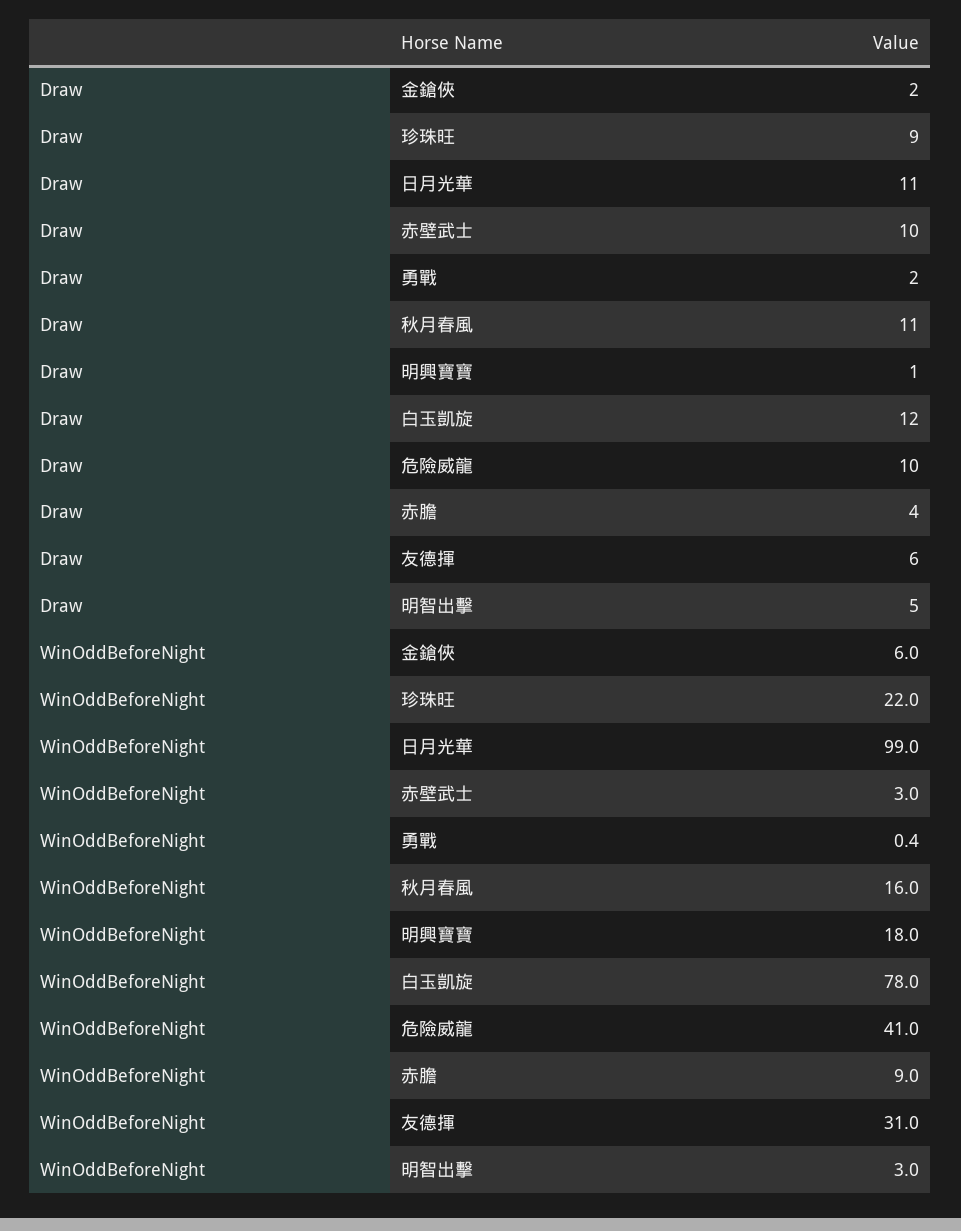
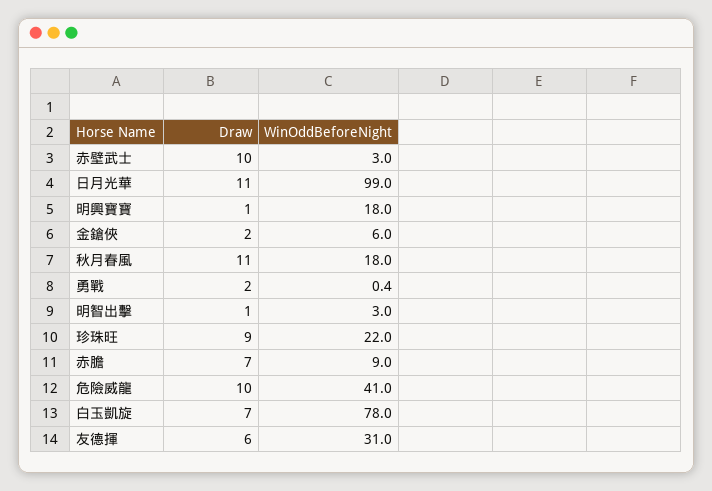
  {
    "Draw": {
      "金鎗俠": 2,
      "珍珠旺": 9,
      "日月光華": 11,
      "赤壁武士": 10,
      "勇戰": 2,
      "秋月春風": 11,
      "明興寶寶": 1,
-     "白玉凱旋": 12,
+     "白玉凱旋": 7,
      "危險威龍": 10,
-     "赤膽": 4,
+     "赤膽": 7,
      "友德揮": 6,
-     "明智出擊": 5
+     "明智出擊": 1
    },
    "WinOddBeforeNight": {
      "金鎗俠": 6,
      "珍珠旺": 22,
      "日月光華": 99,
      "赤壁武士": 3,
      "勇戰": 0.4,
-     "秋月春風": 16,
+     "秋月春風": 18,
      "明興寶寶": 18,
      "白玉凱旋": 78,
      "危險威龍": 41,
      "赤膽": 9,
      "友德揮": 31,
      "明智出擊": 3
    }
  }

